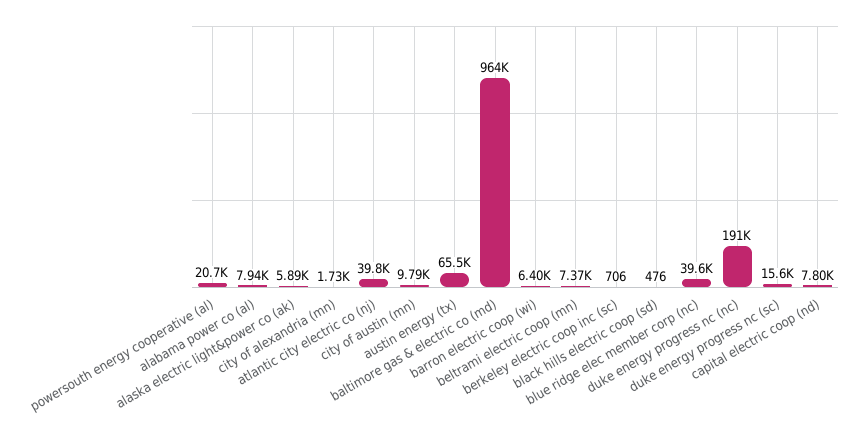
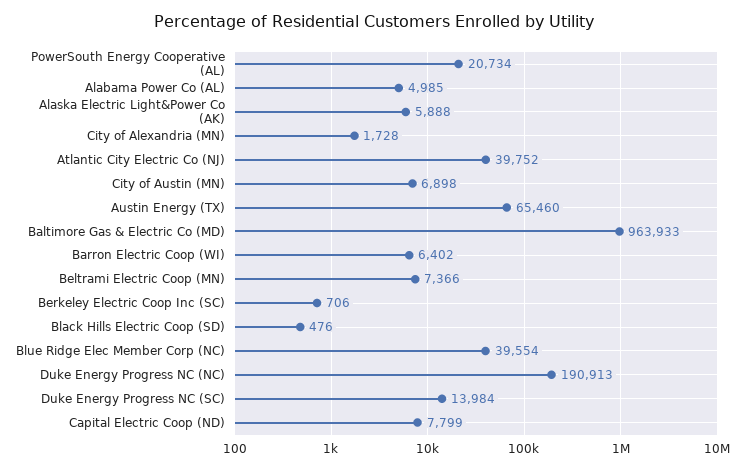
  {
    "powersouth energy cooperative (al)": 20734,
-   "alabama power co (al)": 7940,
+   "alabama power co (al)": 4985,
    "alaska electric light&power co (ak)": 5888,
    "city of alexandria (mn)": 1728,
    "atlantic city electric co (nj)": 39752,
-   "city of austin (mn)": 9790,
+   "city of austin (mn)": 6898,
    "austin energy (tx)": 65460,
    "baltimore gas & electric co (md)": 963933,
    "barron electric coop (wi)": 6402,
    "beltrami electric coop (mn)": 7366,
    "berkeley electric coop inc (sc)": 706,
    "black hills electric coop (sd)": 476,
    "blue ridge elec member corp (nc)": 39554,
    "duke energy progress nc (nc)": 190913,
-   "duke energy progress nc (sc)": 15600,
+   "duke energy progress nc (sc)": 13984,
    "capital electric coop (nd)": 7799
  }

